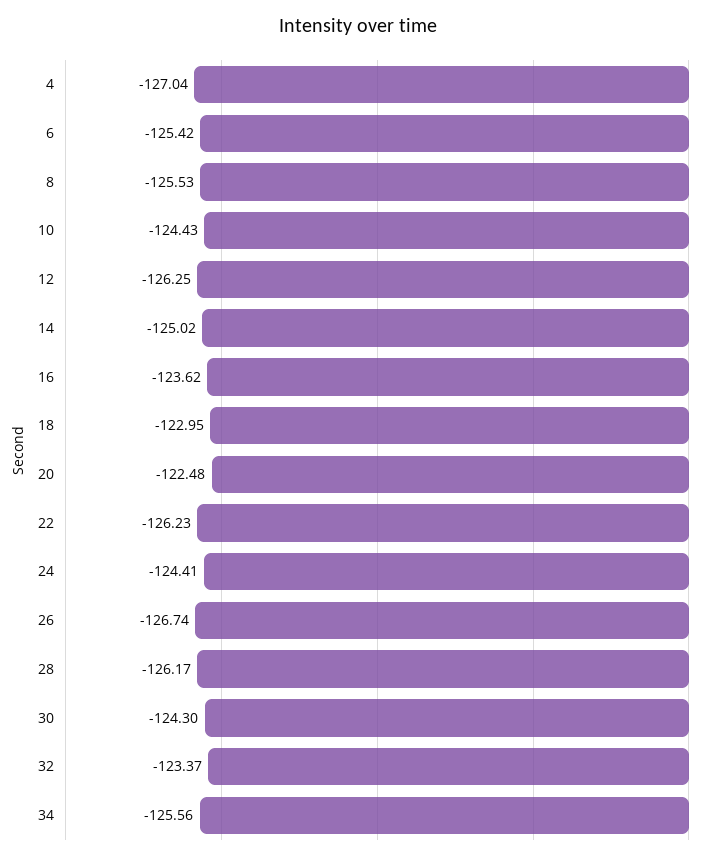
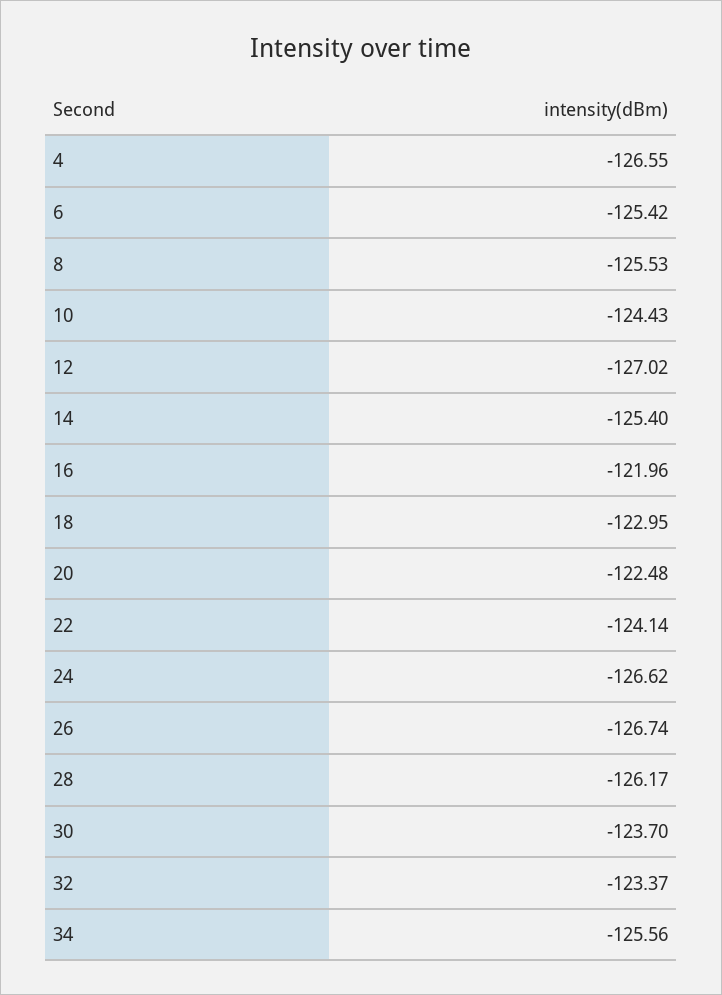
  {
-   "4": -127.04,
+   "4": -126.55,
    "6": -125.42,
    "8": -125.53,
    "10": -124.43,
-   "12": -126.25,
+   "12": -127.02,
-   "14": -125.02,
+   "14": -125.4,
-   "16": -123.62,
+   "16": -121.96,
    "18": -122.95,
    "20": -122.48,
-   "22": -126.23,
+   "22": -124.14,
-   "24": -124.41,
+   "24": -126.62,
    "26": -126.74,
    "28": -126.17,
-   "30": -124.3,
+   "30": -123.7,
    "32": -123.37,
    "34": -125.56
  }

